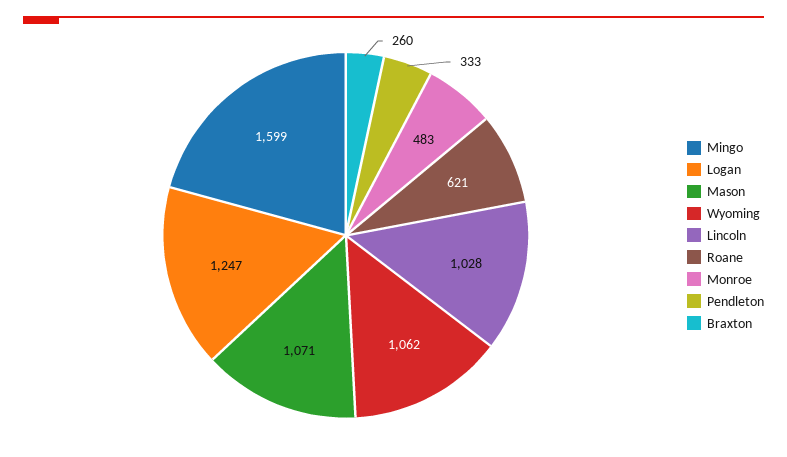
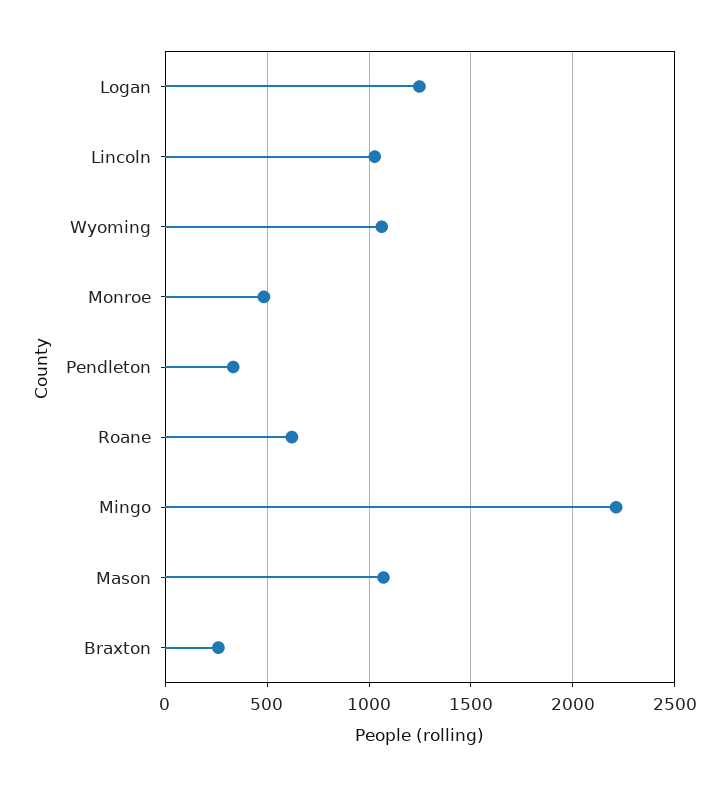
  {
-   "Mingo": 1599,
+   "Mingo": 2200,
    "Logan": 1247,
    "Mason": 1071,
    "Wyoming": 1062,
    "Lincoln": 1028,
    "Roane": 621,
    "Monroe": 483,
    "Pendleton": 333,
    "Braxton": 260
  }

